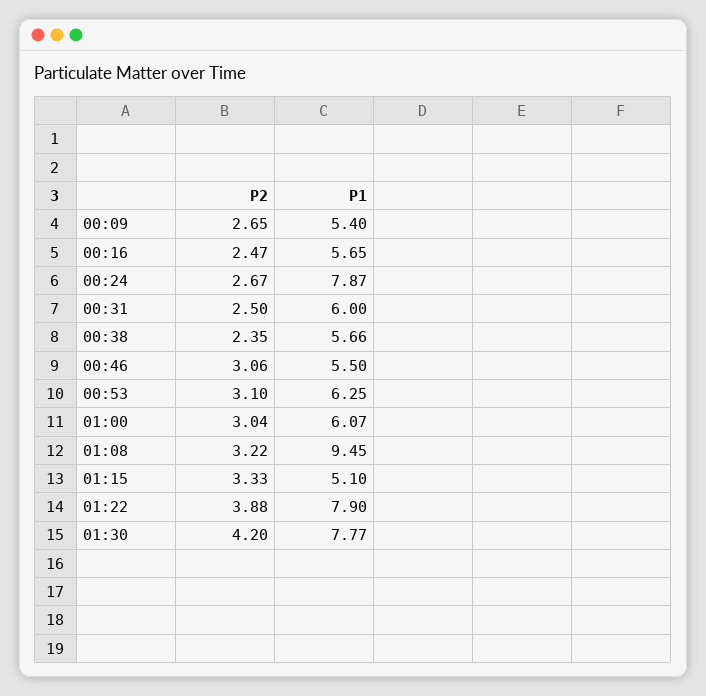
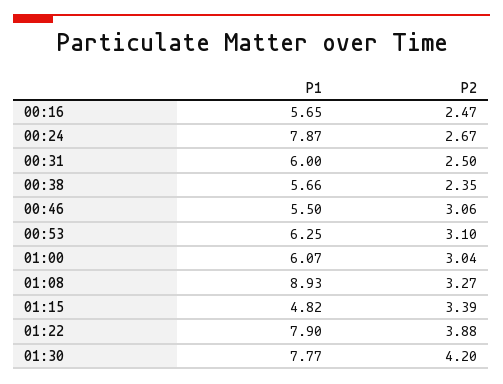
  {
    "P2": {
-     "00:09": 2.65,
      "00:16": 2.47,
      "00:24": 2.67,
      "00:31": 2.5,
      "00:38": 2.35,
      "00:46": 3.06,
      "00:53": 3.1,
      "01:00": 3.04,
-     "01:08": 3.22,
+     "01:08": 3.27,
-     "01:15": 3.33,
+     "01:15": 3.39,
      "01:22": 3.88,
      "01:30": 4.2
    },
    "P1": {
-     "00:09": 5.4,
      "00:16": 5.65,
      "00:24": 7.87,
      "00:31": 6,
      "00:38": 5.66,
      "00:46": 5.5,
      "00:53": 6.25,
      "01:00": 6.07,
-     "01:08": 9.45,
+     "01:08": 8.93,
-     "01:15": 5.1,
+     "01:15": 4.82,
      "01:22": 7.9,
      "01:30": 7.77
    }
  }

